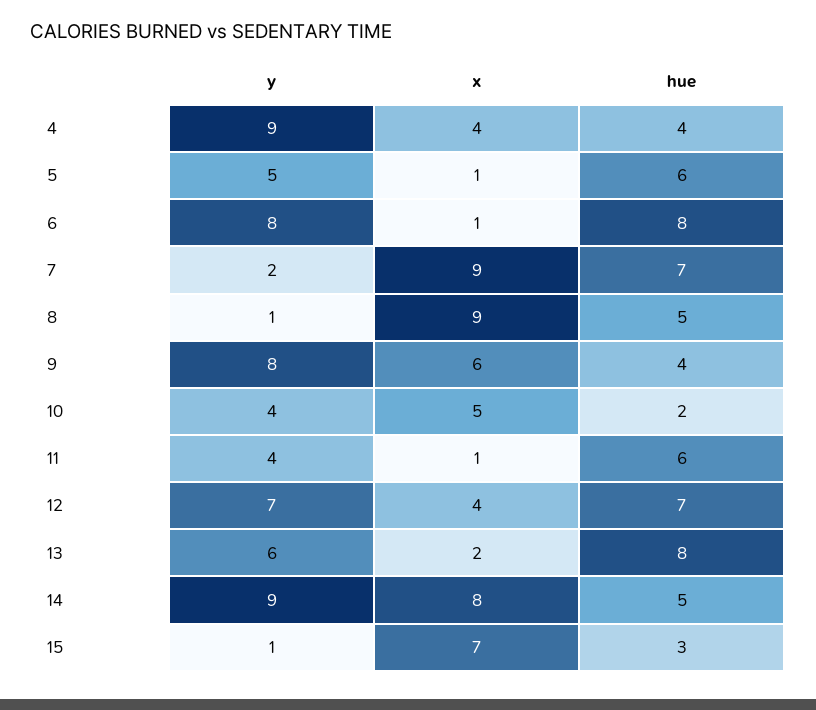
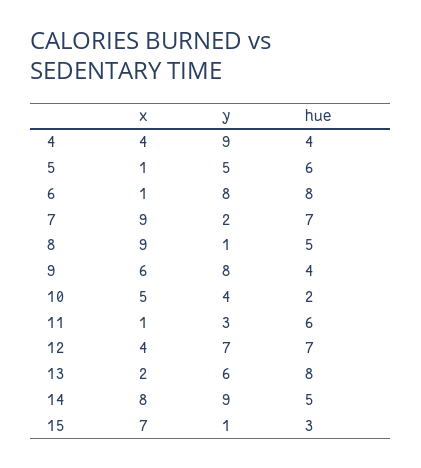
  {
    "y": {
      "4": 9,
      "5": 5,
      "6": 8,
      "7": 2,
      "8": 1,
      "9": 8,
      "10": 4,
-     "11": 4,
+     "11": 3,
      "12": 7,
      "13": 6,
      "14": 9,
      "15": 1
    },
    "x": {
      "4": 4,
      "5": 1,
      "6": 1,
      "7": 9,
      "8": 9,
      "9": 6,
      "10": 5,
      "11": 1,
      "12": 4,
      "13": 2,
      "14": 8,
      "15": 7
    },
    "hue": {
      "4": 4,
      "5": 6,
      "6": 8,
      "7": 7,
      "8": 5,
      "9": 4,
      "10": 2,
      "11": 6,
      "12": 7,
      "13": 8,
      "14": 5,
      "15": 3
    }
  }

